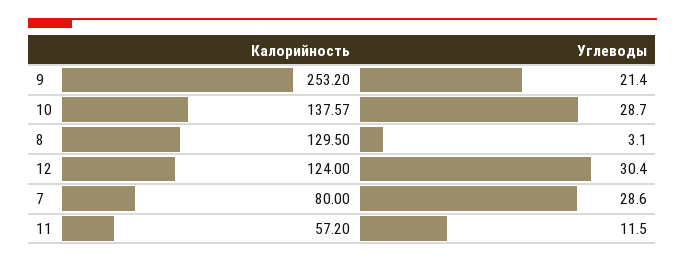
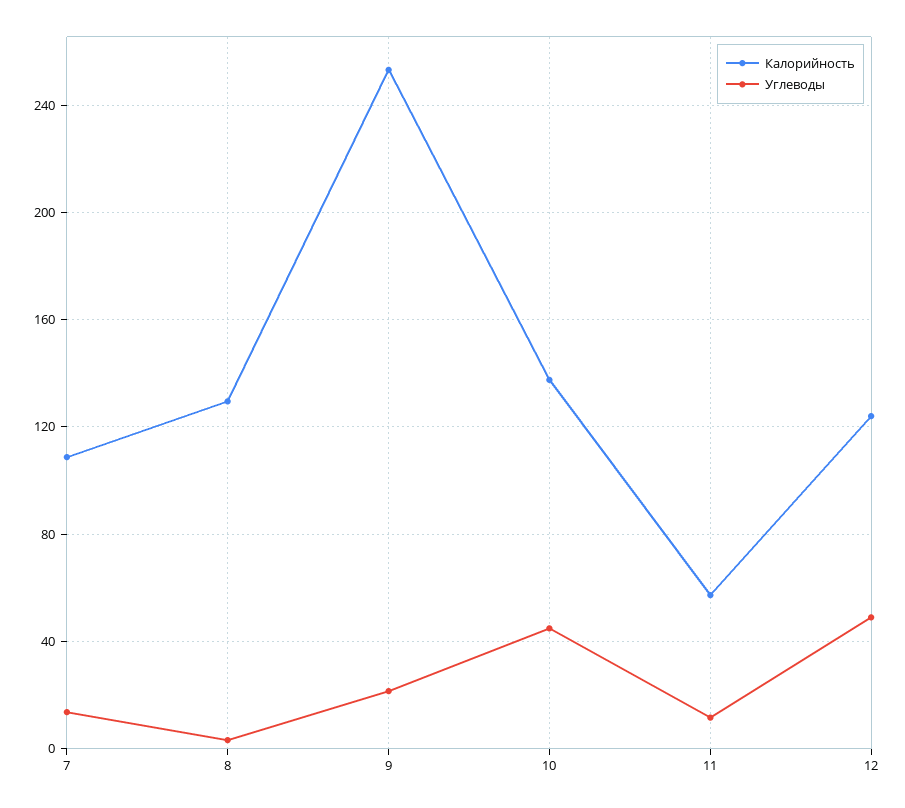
  {
    "Калорийность": {
      "9": 253.2,
      "10": 137.57,
      "8": 129.5,
      "12": 124,
-     "7": 80,
+     "7": 110,
      "11": 57.2
    },
    "Углеводы": {
      "9": 21.4,
-     "10": 28.7,
+     "10": 45,
      "8": 3.1,
-     "12": 30.4,
+     "12": 50,
-     "7": 28.6,
+     "7": 15,
      "11": 11.5
    }
  }

